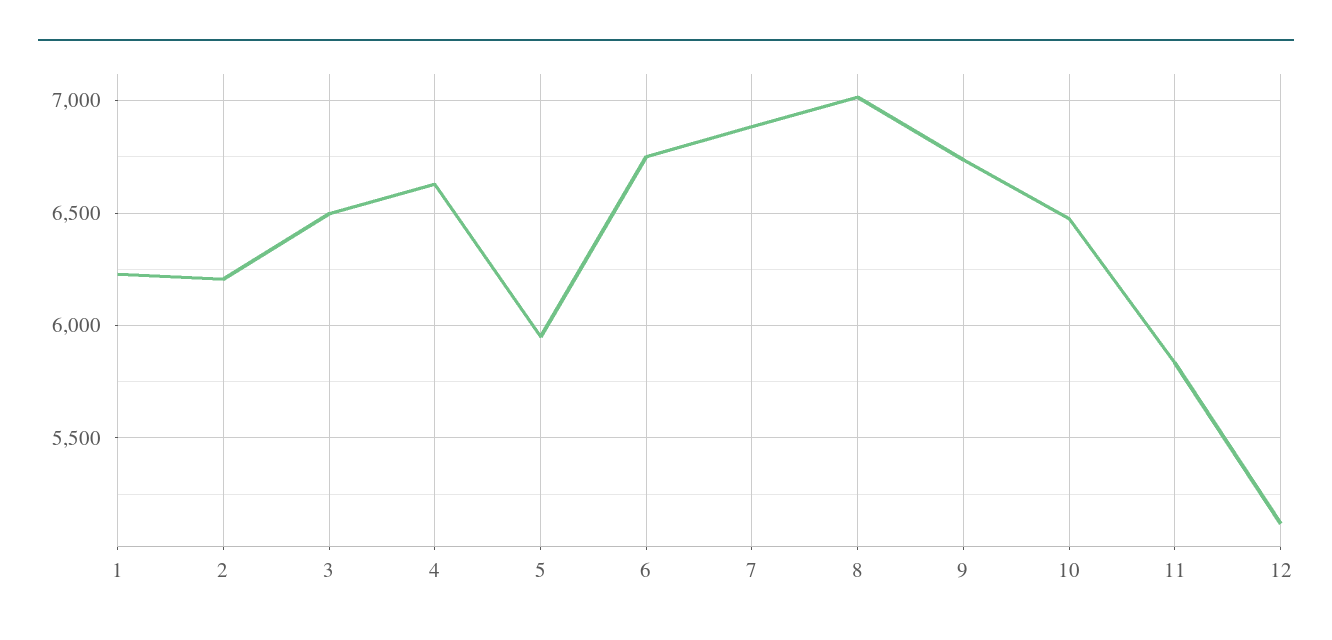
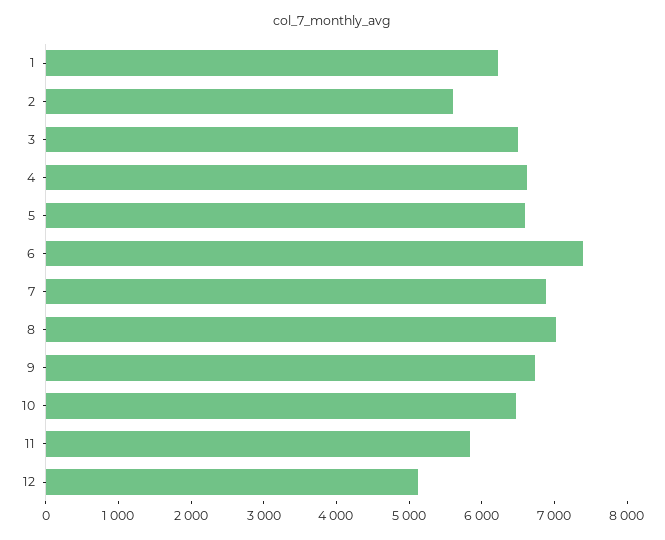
  {
    "1": 6250,
-   "2": 6200,
+   "2": 5600,
    "3": 6500,
    "4": 6650,
-   "5": 5950,
+   "5": 6600,
-   "6": 6750,
+   "6": 7400,
    "7": 6900,
    "8": 7000,
    "9": 6750,
    "10": 6450,
    "11": 5850,
    "12": 5100
  }

